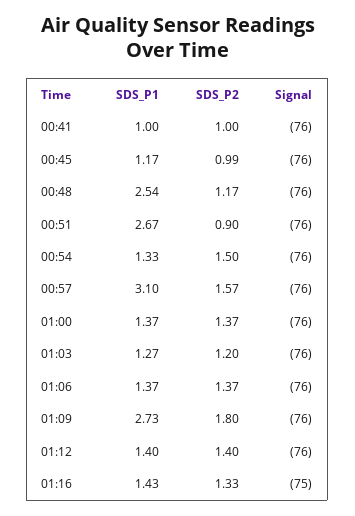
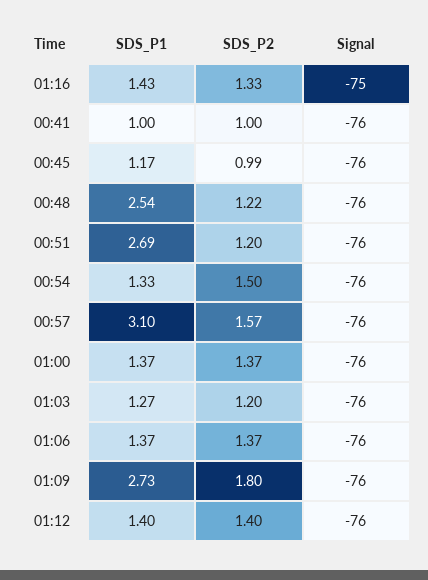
  {
    "SDS_P1": {
      "00:41": 1,
      "00:45": 1.17,
      "00:48": 2.54,
-     "00:51": 2.67,
+     "00:51": 2.69,
      "00:54": 1.33,
      "00:57": 3.1,
      "01:00": 1.37,
      "01:03": 1.27,
      "01:06": 1.37,
      "01:09": 2.73,
      "01:12": 1.4,
      "01:16": 1.43
    },
    "SDS_P2": {
      "00:41": 1,
      "00:45": 0.99,
-     "00:48": 1.17,
+     "00:48": 1.22,
-     "00:51": 0.9,
+     "00:51": 1.2,
      "00:54": 1.5,
      "00:57": 1.57,
      "01:00": 1.37,
      "01:03": 1.2,
      "01:06": 1.37,
      "01:09": 1.8,
      "01:12": 1.4,
      "01:16": 1.33
    },
    "Signal": {
      "00:41": -76,
      "00:45": -76,
      "00:48": -76,
      "00:51": -76,
      "00:54": -76,
      "00:57": -76,
      "01:00": -76,
      "01:03": -76,
      "01:06": -76,
      "01:09": -76,
      "01:12": -76,
      "01:16": -75
    }
  }

